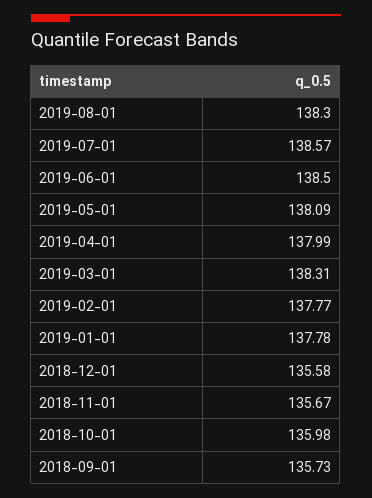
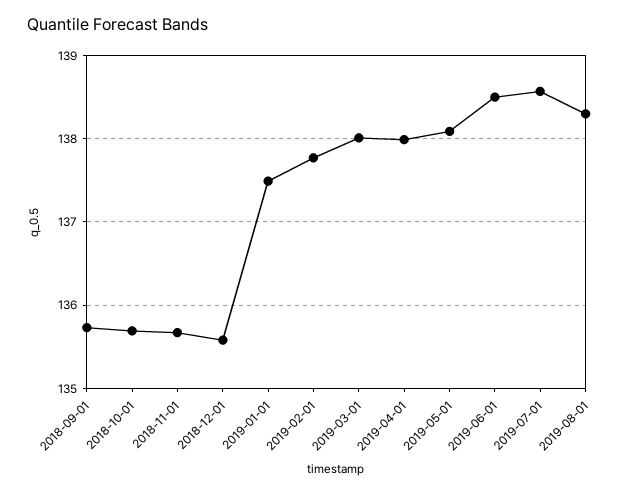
  {
    "2019-08-01": 138.3,
    "2019-07-01": 138.57,
    "2019-06-01": 138.5,
    "2019-05-01": 138.09,
    "2019-04-01": 137.99,
-   "2019-03-01": 138.31,
+   "2019-03-01": 138,
    "2019-02-01": 137.77,
-   "2019-01-01": 137.78,
+   "2019-01-01": 137.5,
    "2018-12-01": 135.58,
    "2018-11-01": 135.67,
-   "2018-10-01": 135.98,
+   "2018-10-01": 135.7,
    "2018-09-01": 135.73
  }

